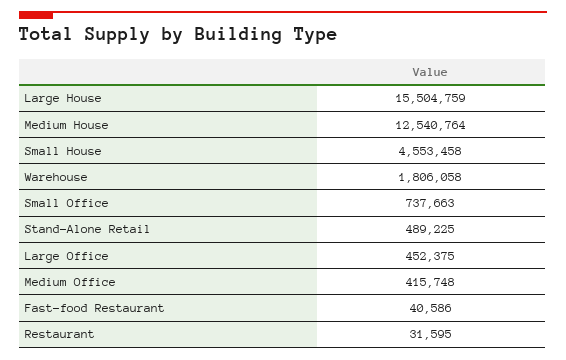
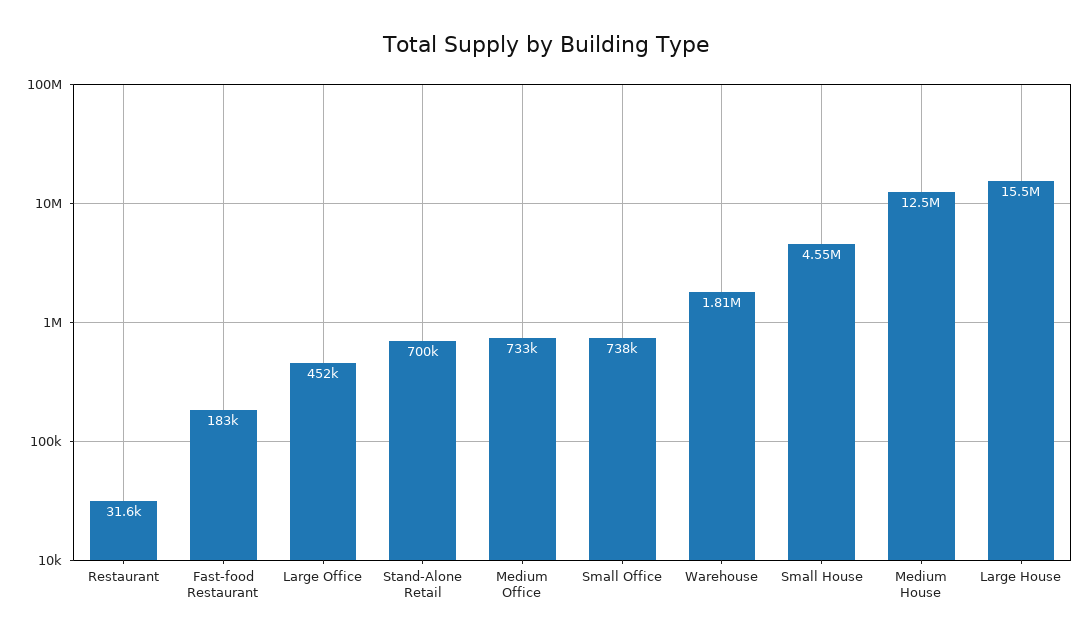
  {
    "Large House": 15504759,
    "Medium House": 12540764,
    "Small House": 4553458,
    "Warehouse": 1806058,
    "Small Office": 737663,
-   "Stand-Alone Retail": 489225,
+   "Stand-Alone Retail": 700000,
    "Large Office": 452375,
-   "Medium Office": 415748,
+   "Medium Office": 733000,
-   "Fast-food Restaurant": 40586,
+   "Fast-food Restaurant": 183000,
    "Restaurant": 31595
  }

